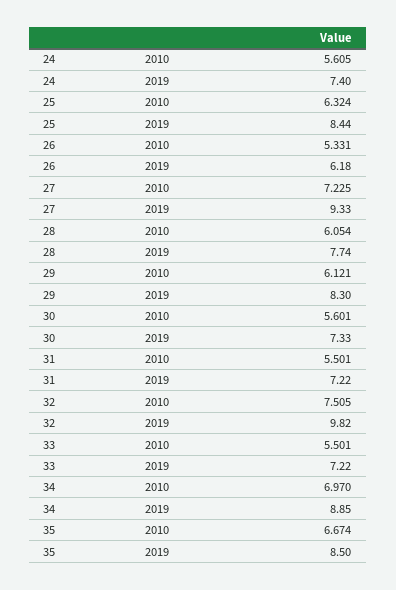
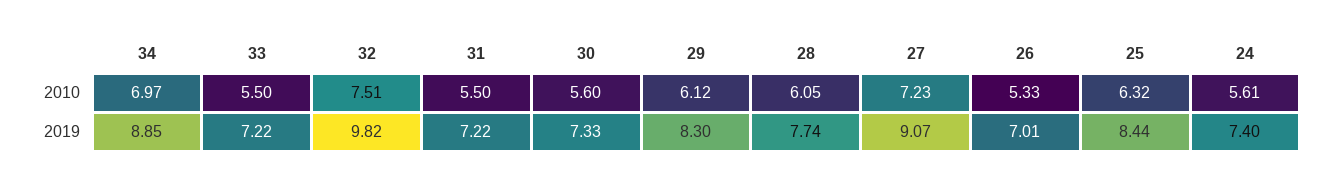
  {
    "24": {
      "2010": 5.605,
      "2019": 7.4
    },
    "25": {
      "2010": 6.324,
      "2019": 8.44
    },
    "26": {
      "2010": 5.331,
-     "2019": 6.18
+     "2019": 7.01
    },
    "27": {
      "2010": 7.225,
-     "2019": 9.33
+     "2019": 9.07
    },
    "28": {
      "2010": 6.054,
      "2019": 7.74
    },
    "29": {
      "2010": 6.121,
      "2019": 8.3
    },
    "30": {
      "2010": 5.601,
      "2019": 7.33
    },
    "31": {
      "2010": 5.501,
      "2019": 7.22
    },
    "32": {
      "2010": 7.505,
      "2019": 9.82
    },
    "33": {
      "2010": 5.501,
      "2019": 7.22
    },
    "34": {
      "2010": 6.97,
      "2019": 8.85
-   },
+   }
-   "35": {
-     "2010": 6.674,
-     "2019": 8.5
-   }
  }

